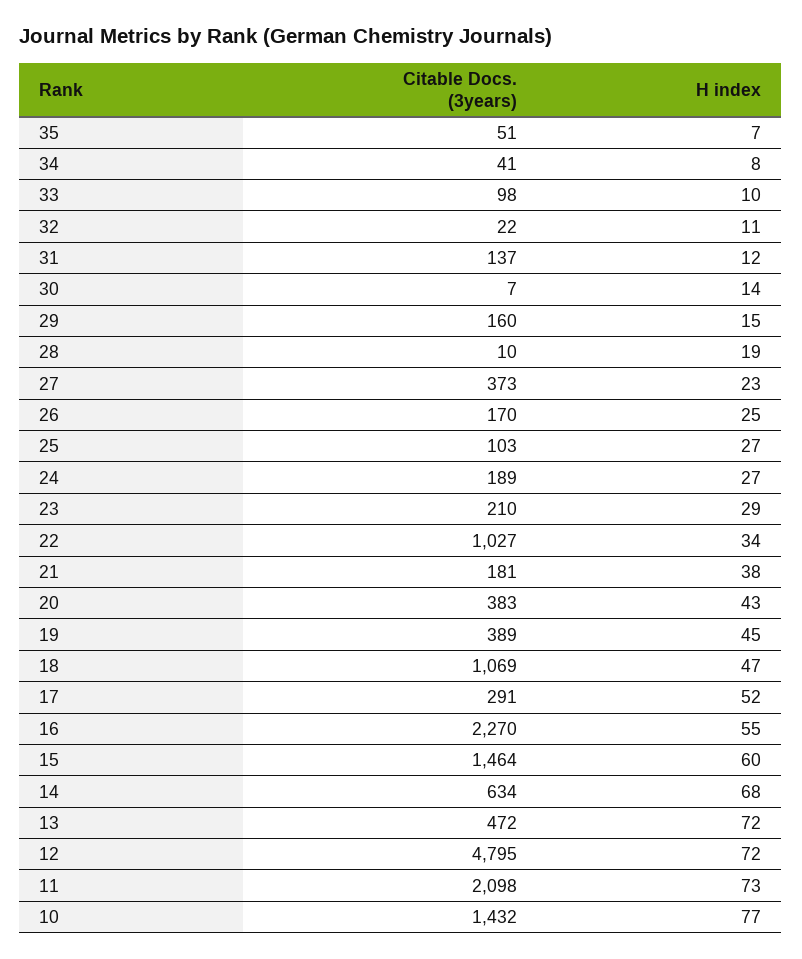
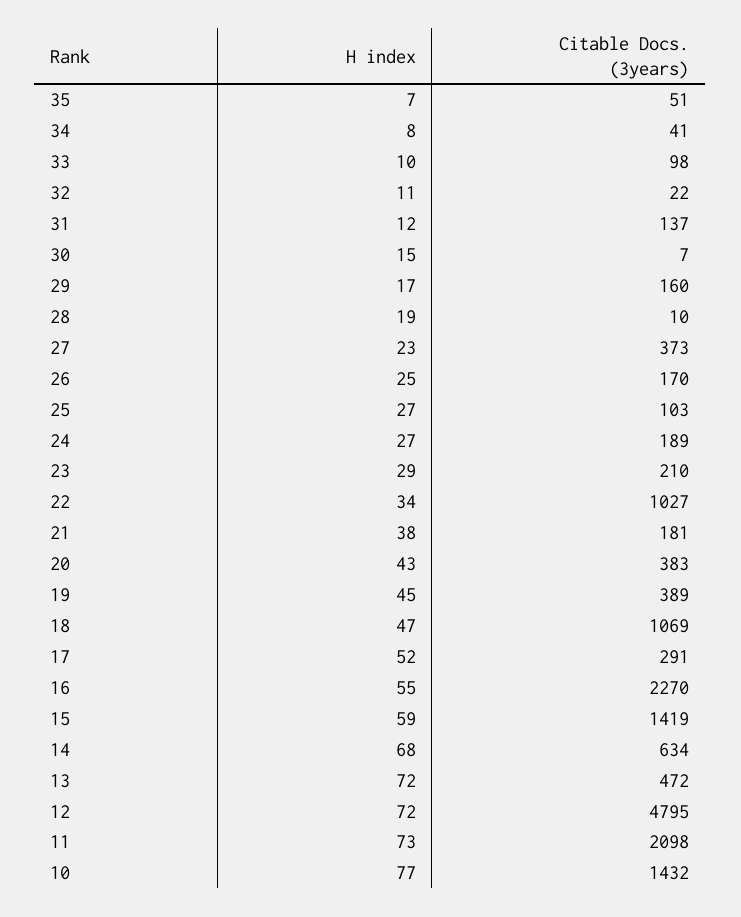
  {
    "Citable Docs. (3years)": {
      "35": 51,
      "34": 41,
      "33": 98,
      "32": 22,
      "31": 137,
      "30": 7,
      "29": 160,
      "28": 10,
      "27": 373,
      "26": 170,
      "25": 103,
      "24": 189,
      "23": 210,
      "22": 1027,
      "21": 181,
      "20": 383,
      "19": 389,
      "18": 1069,
      "17": 291,
      "16": 2270,
-     "15": 1464,
+     "15": 1419,
      "14": 634,
      "13": 472,
      "12": 4795,
      "11": 2098,
      "10": 1432
    },
    "H index": {
      "35": 7,
      "34": 8,
      "33": 10,
      "32": 11,
      "31": 12,
-     "30": 14,
+     "30": 15,
-     "29": 15,
+     "29": 17,
      "28": 19,
      "27": 23,
      "26": 25,
      "25": 27,
      "24": 27,
      "23": 29,
      "22": 34,
      "21": 38,
      "20": 43,
      "19": 45,
      "18": 47,
      "17": 52,
      "16": 55,
-     "15": 60,
+     "15": 59,
      "14": 68,
      "13": 72,
      "12": 72,
      "11": 73,
      "10": 77
    }
  }

